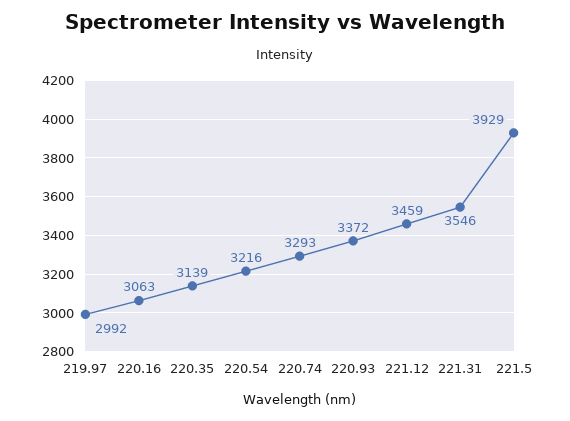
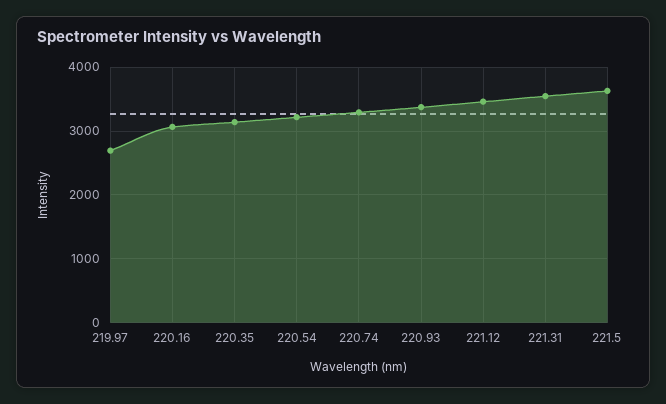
  {
-   "219.97": 2992,
+   "219.97": 2700,
    "220.16": 3063,
    "220.35": 3139,
    "220.54": 3216,
    "220.74": 3293,
    "220.93": 3372,
    "221.12": 3459,
    "221.31": 3546,
-   "221.5": 3929
+   "221.5": 3600
  }

